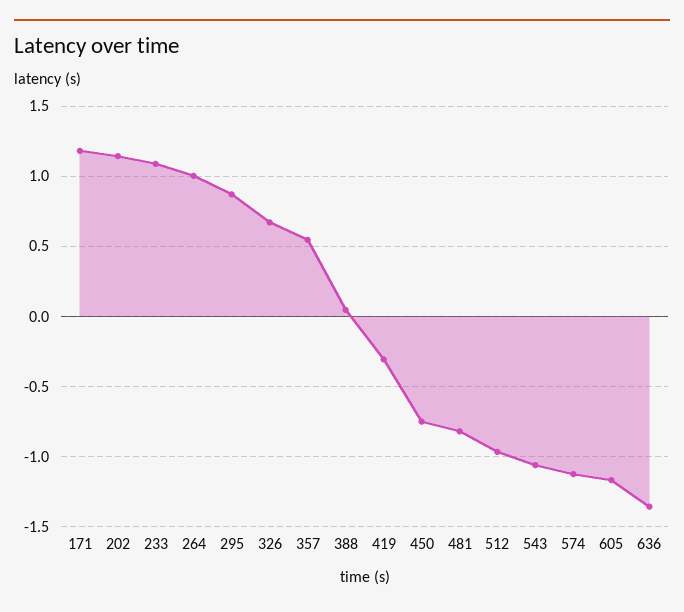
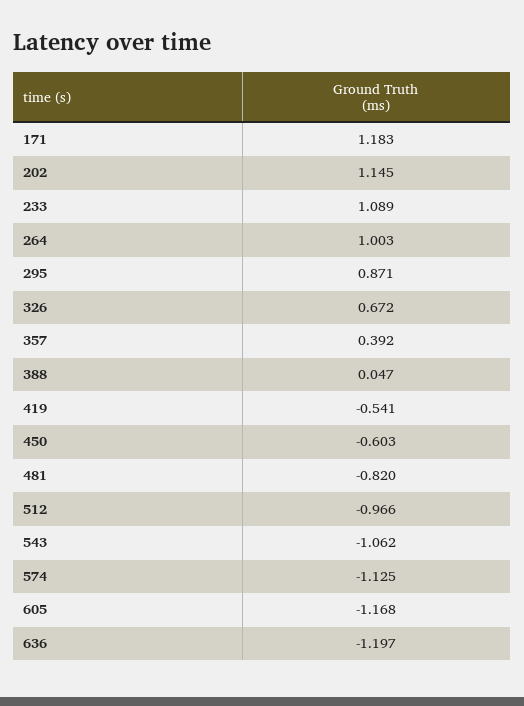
  {
    "171": 1.183,
    "202": 1.145,
    "233": 1.089,
    "264": 1.003,
    "295": 0.871,
    "326": 0.672,
-   "357": 0.55,
+   "357": 0.392,
    "388": 0.047,
-   "419": -0.3,
+   "419": -0.541,
-   "450": -0.75,
+   "450": -0.603,
    "481": -0.82,
    "512": -0.966,
    "543": -1.062,
    "574": -1.125,
    "605": -1.168,
-   "636": -1.35
+   "636": -1.197
  }

